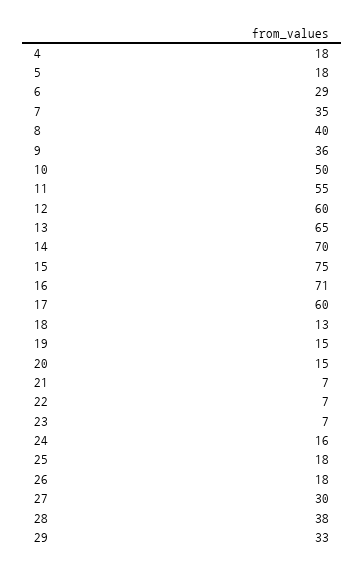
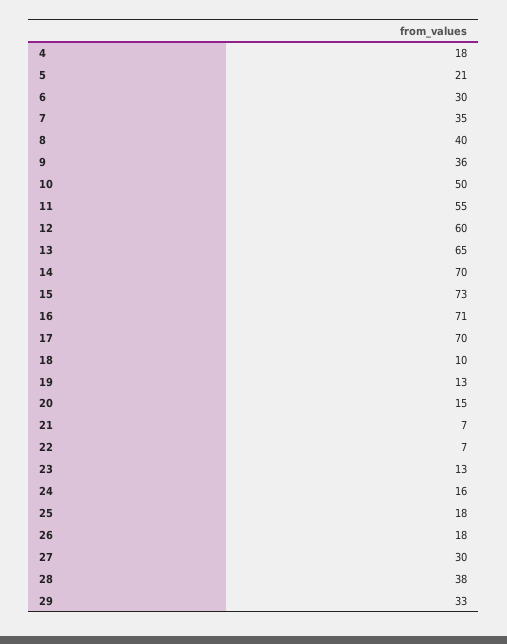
  {
    "4": 18,
-   "5": 18,
+   "5": 21,
-   "6": 29,
+   "6": 30,
    "7": 35,
    "8": 40,
    "9": 36,
    "10": 50,
    "11": 55,
    "12": 60,
    "13": 65,
    "14": 70,
-   "15": 75,
+   "15": 73,
    "16": 71,
-   "17": 60,
+   "17": 70,
-   "18": 13,
+   "18": 10,
-   "19": 15,
+   "19": 13,
    "20": 15,
    "21": 7,
    "22": 7,
-   "23": 7,
+   "23": 13,
    "24": 16,
    "25": 18,
    "26": 18,
    "27": 30,
    "28": 38,
    "29": 33
  }

